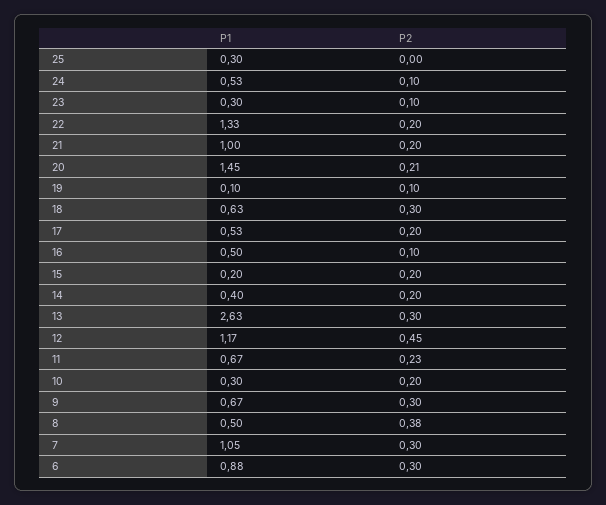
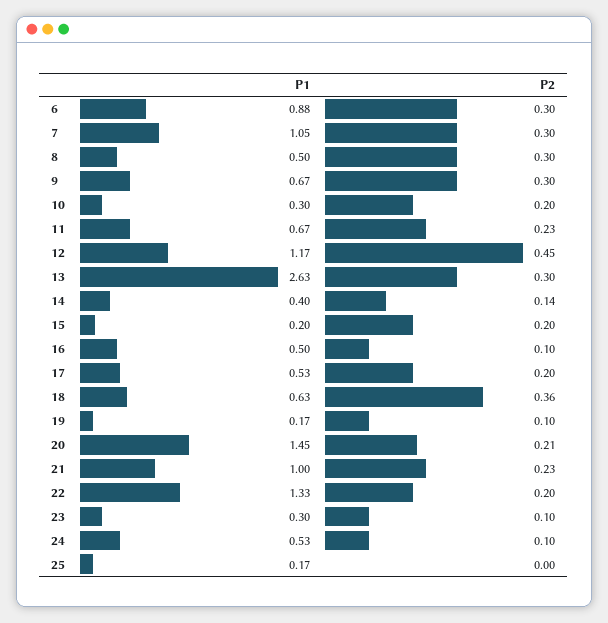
  {
    "P1": {
-     "25": 0.3,
+     "25": 0.17,
      "24": 0.53,
      "23": 0.3,
      "22": 1.33,
      "21": 1,
      "20": 1.45,
-     "19": 0.1,
+     "19": 0.17,
      "18": 0.63,
      "17": 0.53,
      "16": 0.5,
      "15": 0.2,
      "14": 0.4,
      "13": 2.63,
      "12": 1.17,
      "11": 0.67,
      "10": 0.3,
      "9": 0.67,
      "8": 0.5,
      "7": 1.05,
      "6": 0.88
    },
    "P2": {
      "25": 0,
      "24": 0.1,
      "23": 0.1,
      "22": 0.2,
-     "21": 0.2,
+     "21": 0.23,
      "20": 0.21,
      "19": 0.1,
-     "18": 0.3,
+     "18": 0.36,
      "17": 0.2,
      "16": 0.1,
      "15": 0.2,
-     "14": 0.2,
+     "14": 0.14,
      "13": 0.3,
      "12": 0.45,
      "11": 0.23,
      "10": 0.2,
      "9": 0.3,
-     "8": 0.38,
+     "8": 0.3,
      "7": 0.3,
      "6": 0.3
    }
  }

